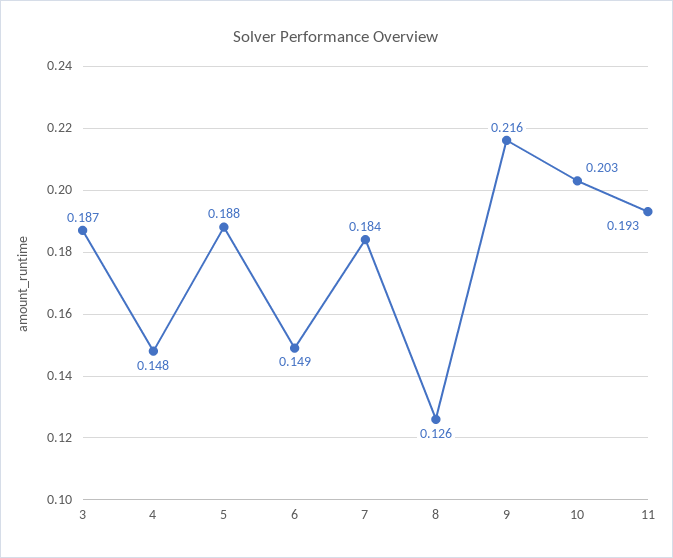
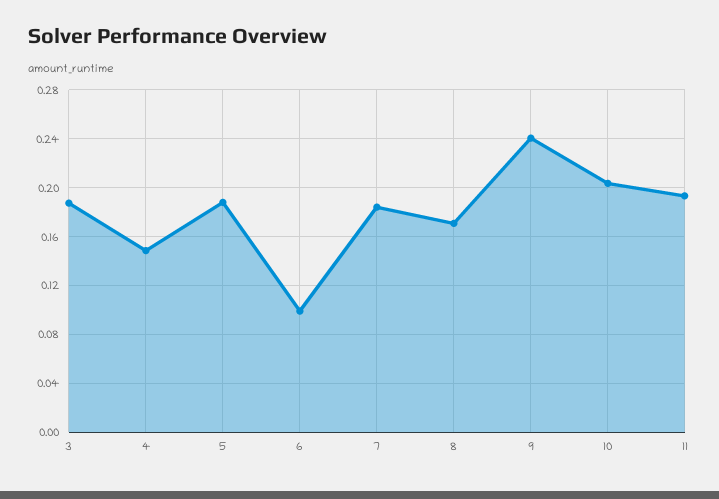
  {
    "3": 0.187,
    "4": 0.148,
    "5": 0.188,
-   "6": 0.149,
+   "6": 0.1,
    "7": 0.184,
-   "8": 0.126,
+   "8": 0.17,
-   "9": 0.216,
+   "9": 0.24,
    "10": 0.203,
    "11": 0.193
  }

